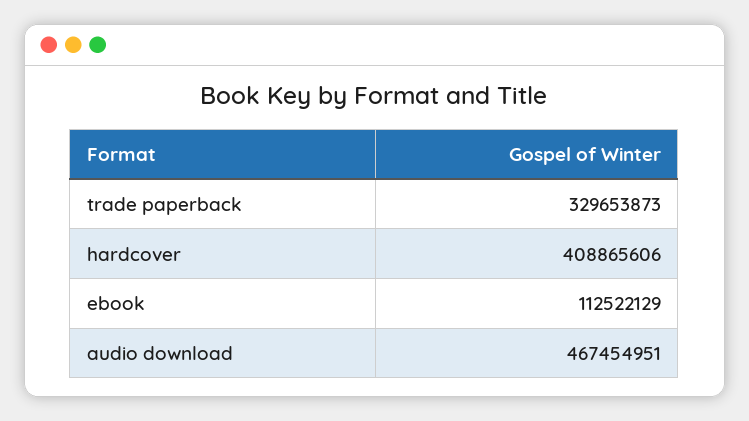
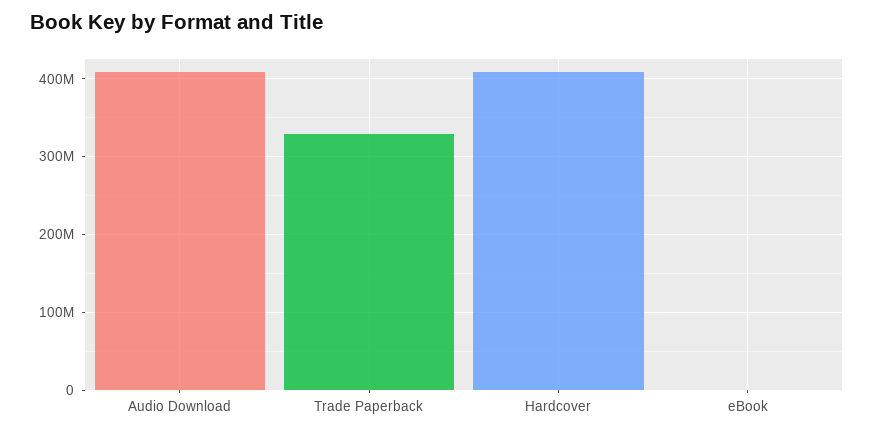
  {
    "trade paperback": 329653873,
    "hardcover": 408865606,
-   "ebook": 112522129,
+   "ebook": 0,
-   "audio download": 467454951
+   "audio download": 410000000
  }

